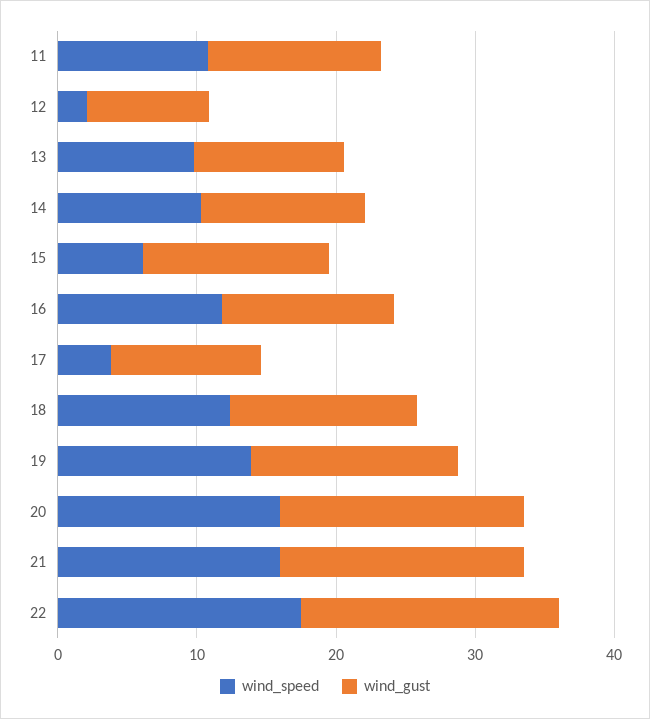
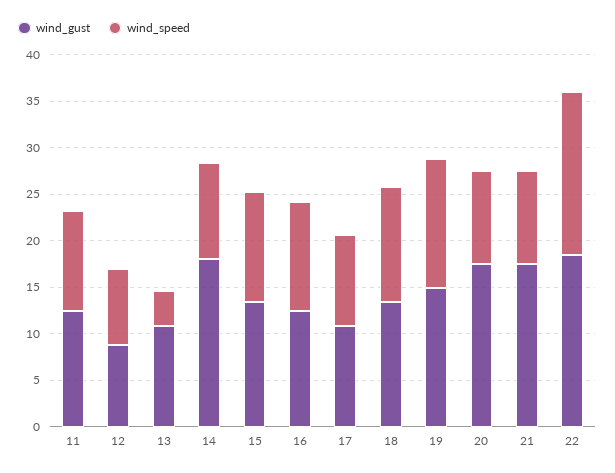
  {
    "wind_speed": {
      "11": 11,
-     "12": 2,
+     "12": 8,
-     "13": 10,
+     "13": 4,
      "14": 10,
-     "15": 6,
+     "15": 12,
      "16": 12,
-     "17": 4,
+     "17": 10,
      "18": 12,
      "19": 14,
-     "20": 16,
+     "20": 10,
-     "21": 16,
+     "21": 10,
      "22": 18
    },
    "wind_gust": {
      "11": 12,
      "12": 9,
      "13": 11,
-     "14": 12,
+     "14": 18,
      "15": 13,
      "16": 12,
      "17": 11,
      "18": 13,
      "19": 15,
      "20": 18,
      "21": 18,
      "22": 19
    }
  }

